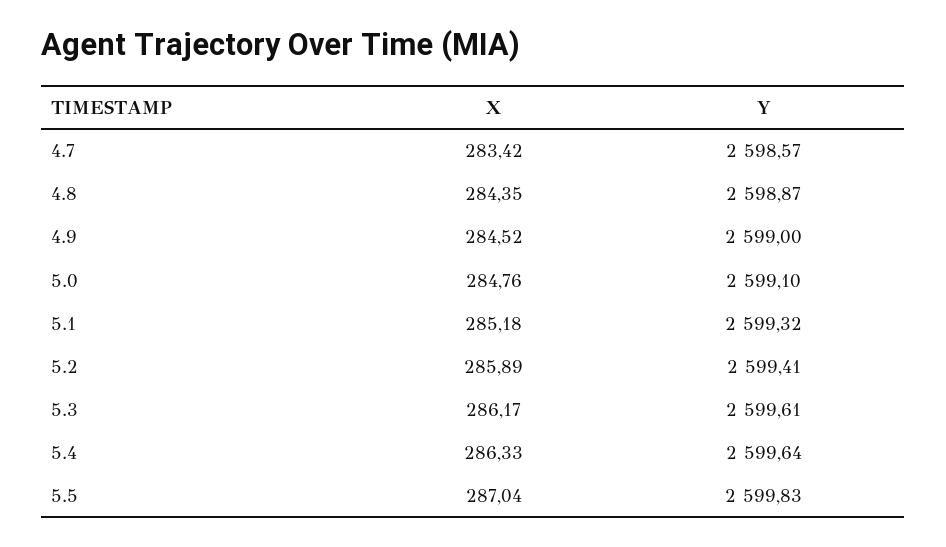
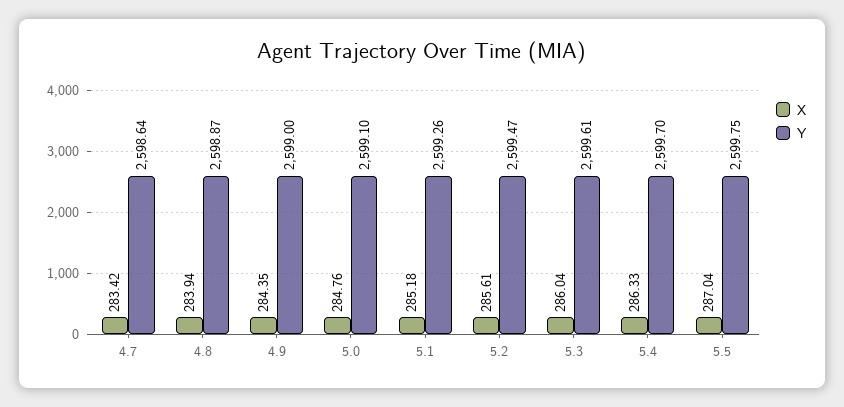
  {
    "X": {
      "4.7": 283.42,
-     "4.8": 284.35,
+     "4.8": 283.94,
-     "4.9": 284.52,
+     "4.9": 284.35,
      "5.0": 284.76,
      "5.1": 285.18,
-     "5.2": 285.89,
+     "5.2": 285.61,
-     "5.3": 286.17,
+     "5.3": 286.04,
      "5.4": 286.33,
      "5.5": 287.04
    },
    "Y": {
-     "4.7": 2598.57,
+     "4.7": 2598.64,
      "4.8": 2598.87,
      "4.9": 2599,
      "5.0": 2599.1,
-     "5.1": 2599.32,
+     "5.1": 2599.26,
-     "5.2": 2599.41,
+     "5.2": 2599.47,
      "5.3": 2599.61,
-     "5.4": 2599.64,
+     "5.4": 2599.7,
-     "5.5": 2599.83
+     "5.5": 2599.75
    }
  }

